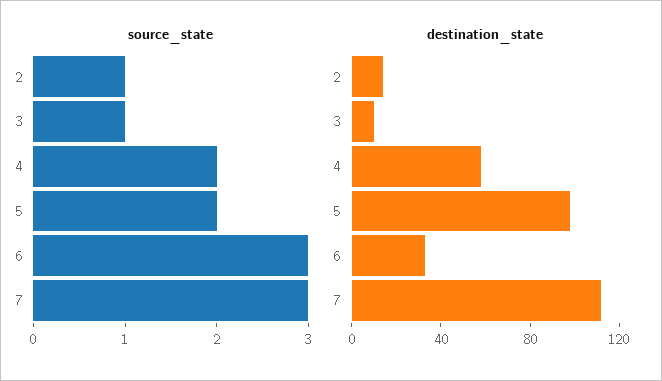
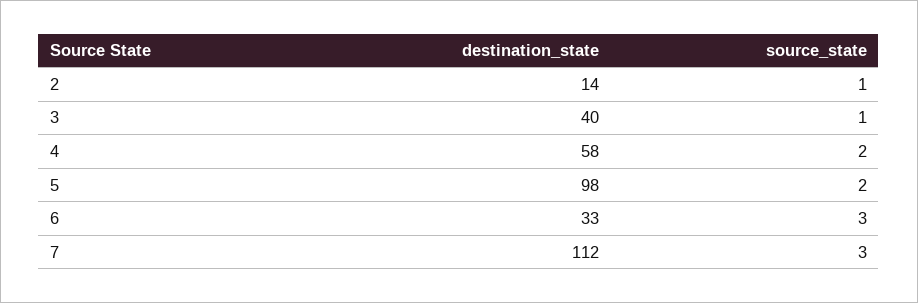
  {
    "source_state": {
      "2": 1,
      "3": 1,
      "4": 2,
      "5": 2,
      "6": 3,
      "7": 3
    },
    "destination_state": {
      "2": 14,
-     "3": 10,
+     "3": 40,
      "4": 58,
      "5": 98,
      "6": 33,
      "7": 112
    }
  }

